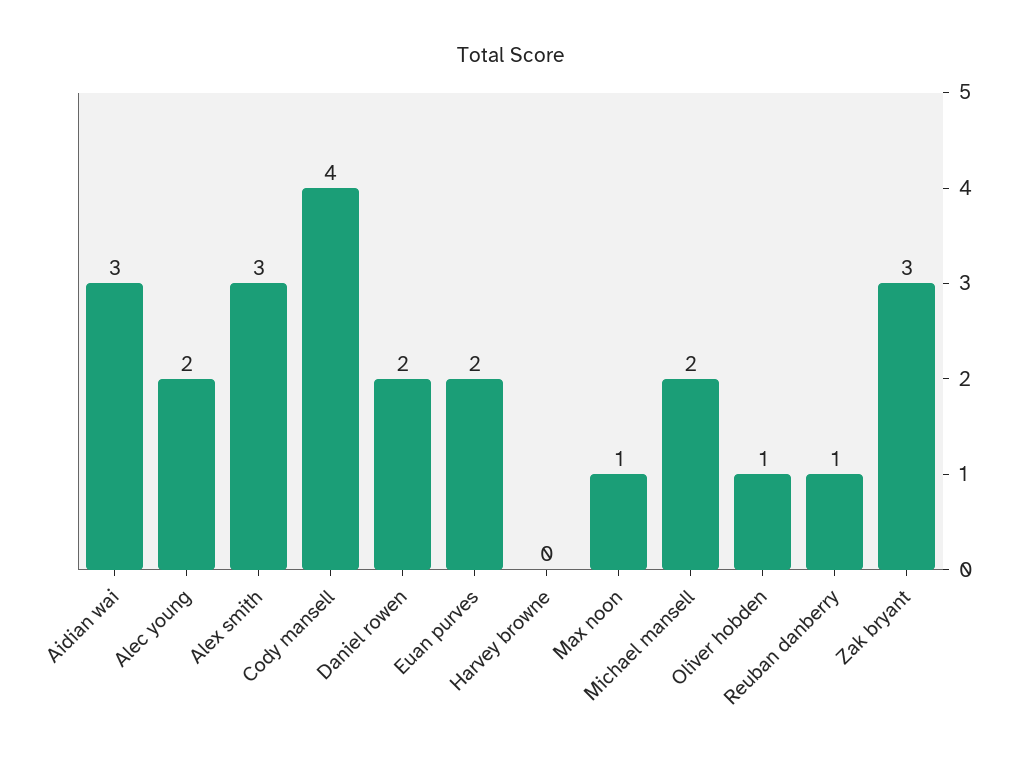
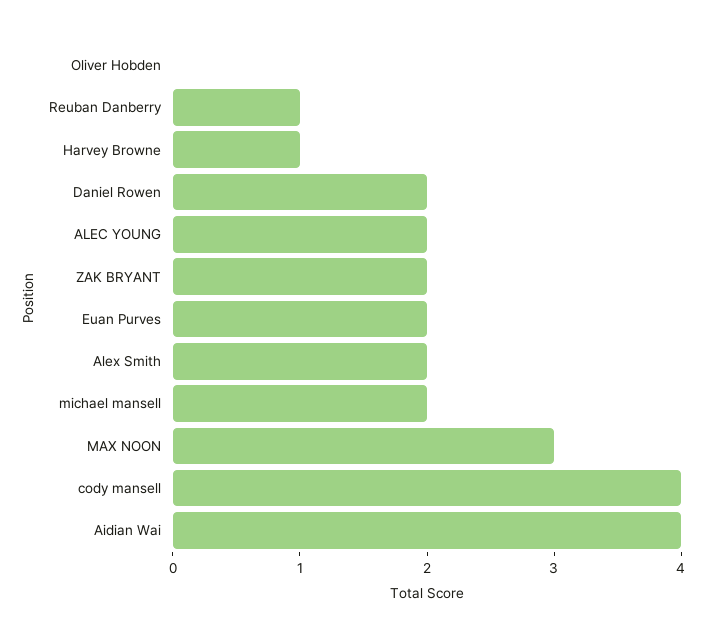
  {
-   "Aidian wai": 3,
+   "Aidian wai": 4,
    "Alec young": 2,
-   "Alex smith": 3,
+   "Alex smith": 2,
    "Cody mansell": 4,
    "Daniel rowen": 2,
    "Euan purves": 2,
-   "Harvey browne": 0,
+   "Harvey browne": 1,
-   "Max noon": 1,
+   "Max noon": 3,
    "Michael mansell": 2,
-   "Oliver hobden": 1,
+   "Oliver hobden": 0,
    "Reuban danberry": 1,
-   "Zak bryant": 3
+   "Zak bryant": 2
  }

